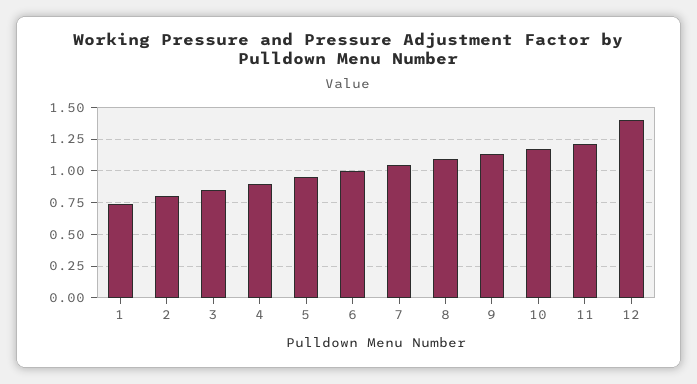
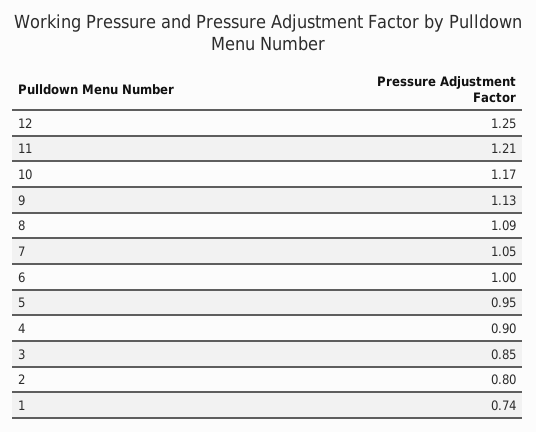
  {
    "1": 0.74,
    "2": 0.8,
    "3": 0.85,
    "4": 0.9,
    "5": 0.95,
    "6": 1,
    "7": 1.05,
    "8": 1.09,
    "9": 1.13,
    "10": 1.17,
    "11": 1.21,
-   "12": 1.4
+   "12": 1.25
  }

